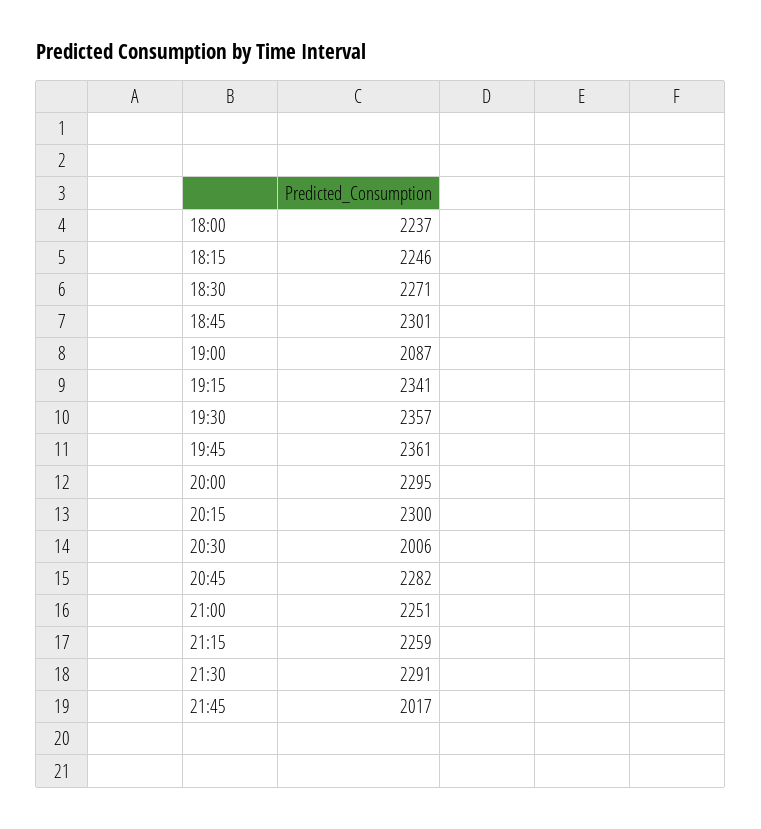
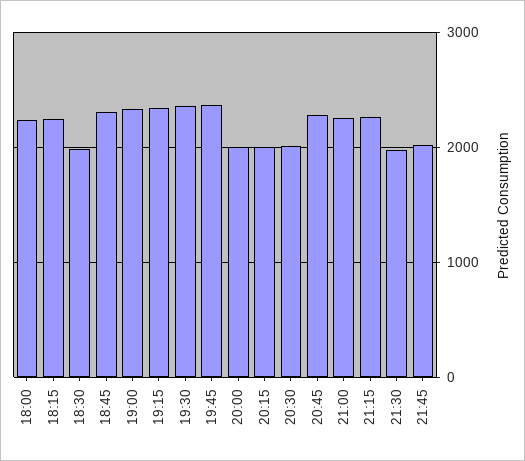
  {
    "18:00": 2237,
    "18:15": 2246,
-   "18:30": 2271,
+   "18:30": 2000,
    "18:45": 2301,
-   "19:00": 2087,
+   "19:00": 2300,
    "19:15": 2341,
    "19:30": 2357,
    "19:45": 2361,
-   "20:00": 2295,
+   "20:00": 2000,
-   "20:15": 2300,
+   "20:15": 2000,
    "20:30": 2006,
    "20:45": 2282,
    "21:00": 2251,
    "21:15": 2259,
-   "21:30": 2291,
+   "21:30": 2000,
    "21:45": 2017
  }

